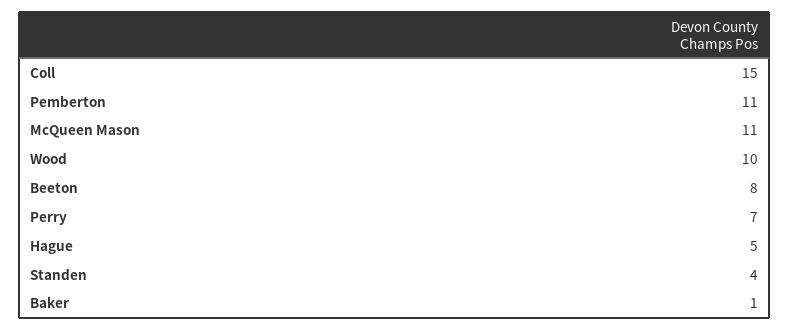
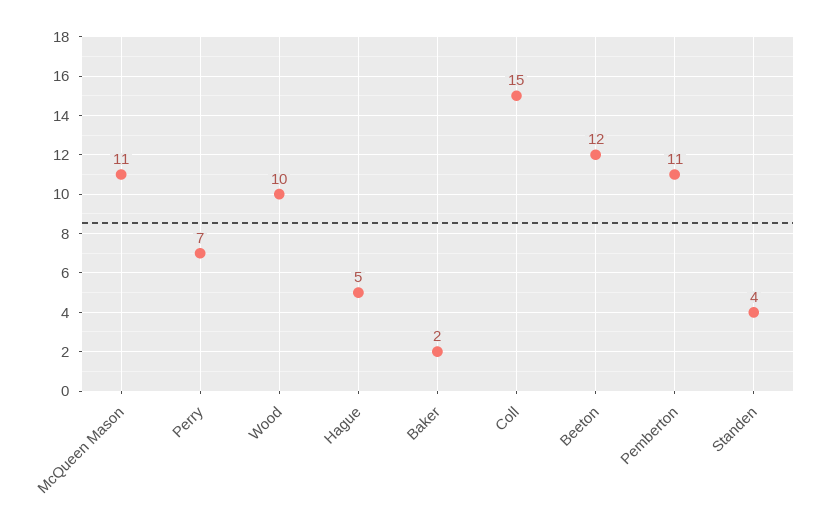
  {
    "Coll": 15,
    "Pemberton": 11,
    "McQueen Mason": 11,
    "Wood": 10,
-   "Beeton": 8,
+   "Beeton": 12,
    "Perry": 7,
    "Hague": 5,
    "Standen": 4,
-   "Baker": 1
+   "Baker": 2
  }

